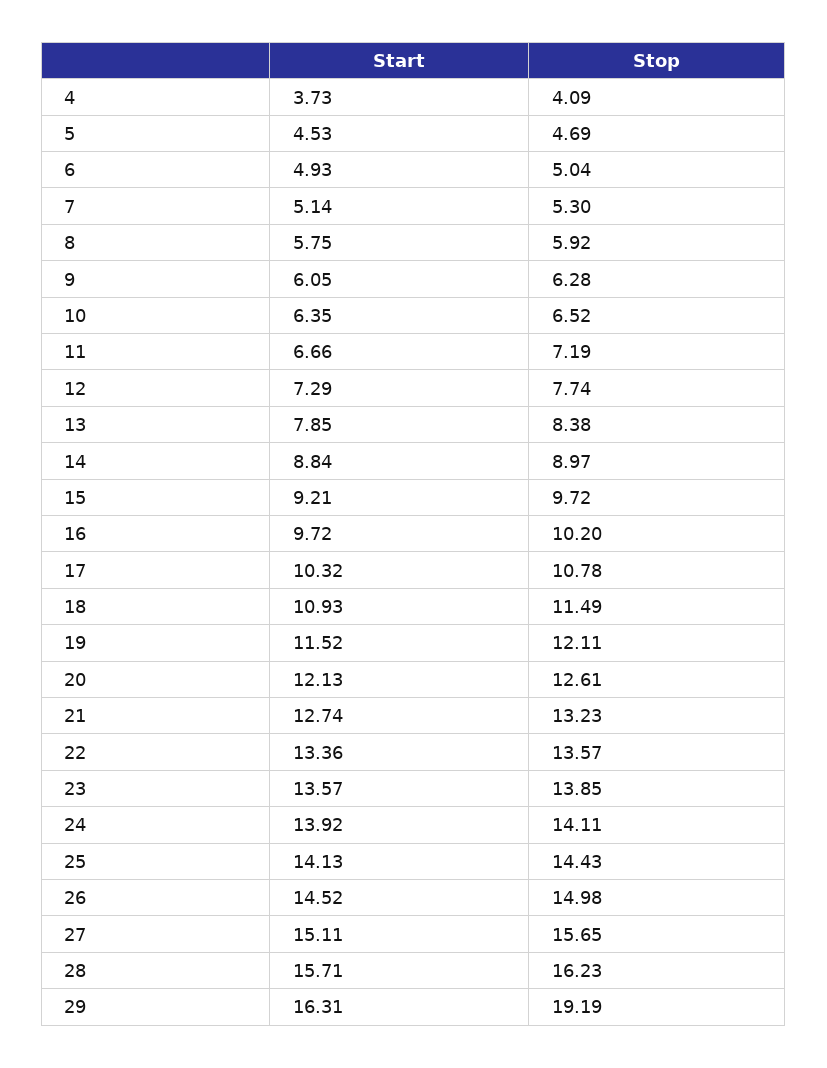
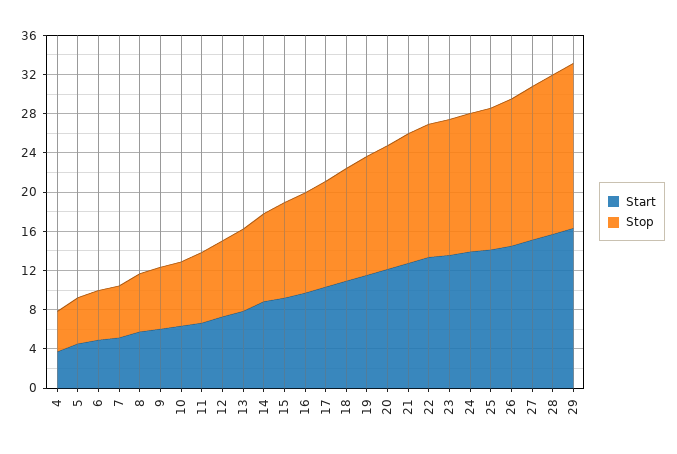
  {
    "Start": {
      "4": 3.73,
      "5": 4.53,
      "6": 4.93,
      "7": 5.14,
      "8": 5.75,
      "9": 6.05,
      "10": 6.35,
      "11": 6.66,
      "12": 7.29,
      "13": 7.85,
      "14": 8.84,
      "15": 9.21,
      "16": 9.72,
      "17": 10.32,
      "18": 10.93,
      "19": 11.52,
      "20": 12.13,
      "21": 12.74,
      "22": 13.36,
      "23": 13.57,
      "24": 13.92,
      "25": 14.13,
      "26": 14.52,
      "27": 15.11,
      "28": 15.71,
      "29": 16.31
    },
    "Stop": {
      "4": 4.09,
      "5": 4.69,
      "6": 5.04,
      "7": 5.3,
      "8": 5.92,
      "9": 6.28,
      "10": 6.52,
      "11": 7.19,
      "12": 7.74,
      "13": 8.38,
      "14": 8.97,
      "15": 9.72,
      "16": 10.2,
      "17": 10.78,
      "18": 11.49,
      "19": 12.11,
      "20": 12.61,
      "21": 13.23,
      "22": 13.57,
      "23": 13.85,
      "24": 14.11,
      "25": 14.43,
      "26": 14.98,
      "27": 15.65,
      "28": 16.23,
-     "29": 19.19
+     "29": 17
    }
  }

